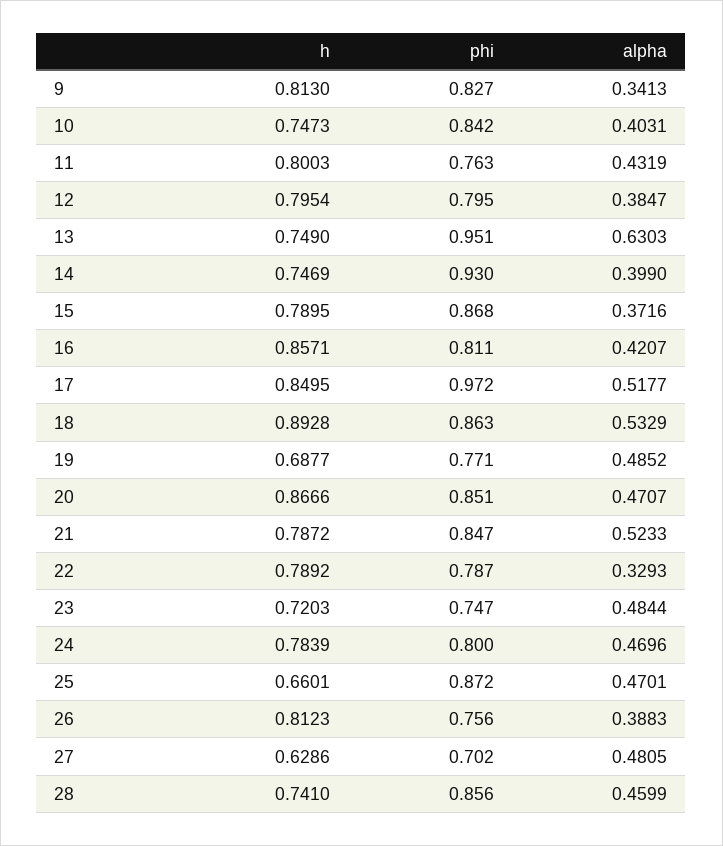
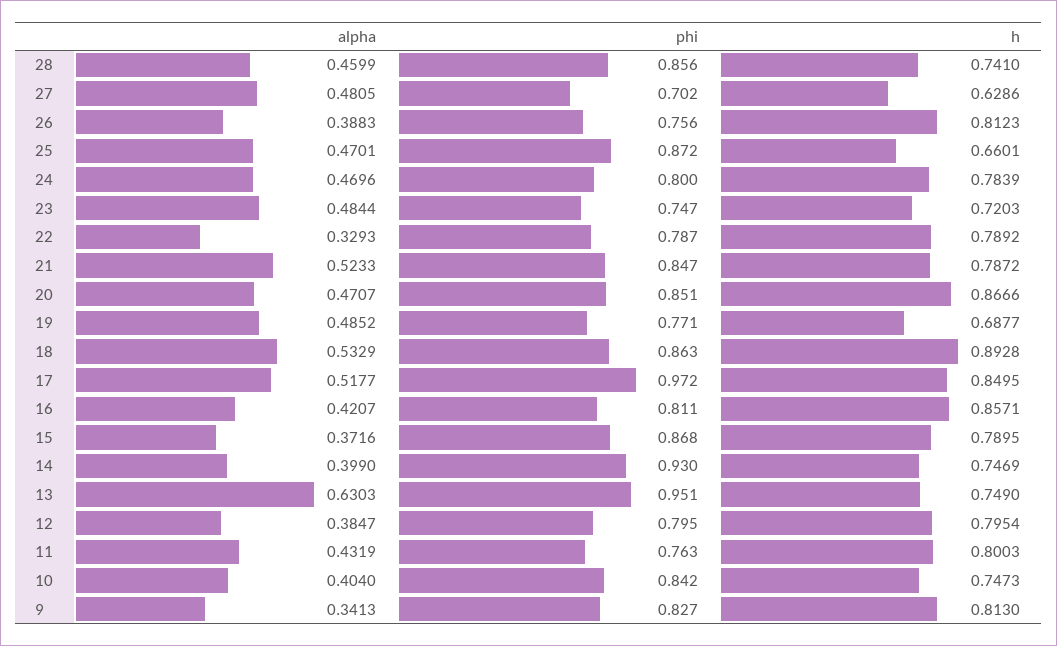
  {
    "h": {
      "9": 0.813,
      "10": 0.7473,
      "11": 0.8003,
      "12": 0.7954,
      "13": 0.749,
      "14": 0.7469,
      "15": 0.7895,
      "16": 0.8571,
      "17": 0.8495,
      "18": 0.8928,
      "19": 0.6877,
      "20": 0.8666,
      "21": 0.7872,
      "22": 0.7892,
      "23": 0.7203,
      "24": 0.7839,
      "25": 0.6601,
      "26": 0.8123,
      "27": 0.6286,
      "28": 0.741
    },
    "phi": {
      "9": 0.827,
      "10": 0.842,
      "11": 0.763,
      "12": 0.795,
      "13": 0.951,
      "14": 0.93,
      "15": 0.868,
      "16": 0.811,
      "17": 0.972,
      "18": 0.863,
      "19": 0.771,
      "20": 0.851,
      "21": 0.847,
      "22": 0.787,
      "23": 0.747,
      "24": 0.8,
      "25": 0.872,
      "26": 0.756,
      "27": 0.702,
      "28": 0.856
    },
    "alpha": {
      "9": 0.3413,
-     "10": 0.4031,
+     "10": 0.404,
      "11": 0.4319,
      "12": 0.3847,
      "13": 0.6303,
      "14": 0.399,
      "15": 0.3716,
      "16": 0.4207,
      "17": 0.5177,
      "18": 0.5329,
      "19": 0.4852,
      "20": 0.4707,
      "21": 0.5233,
      "22": 0.3293,
      "23": 0.4844,
      "24": 0.4696,
      "25": 0.4701,
      "26": 0.3883,
      "27": 0.4805,
      "28": 0.4599
    }
  }

